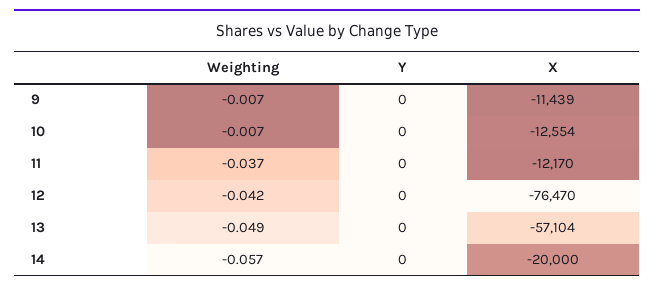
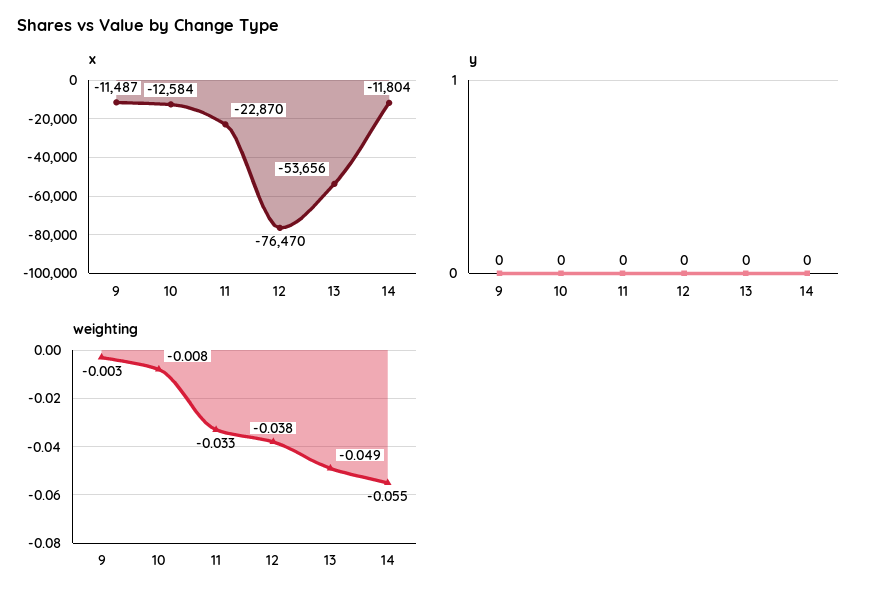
  {
    "Weighting": {
-     "9": -0.007,
+     "9": -0.003,
-     "10": -0.007,
+     "10": -0.008,
-     "11": -0.037,
+     "11": -0.033,
-     "12": -0.042,
+     "12": -0.038,
      "13": -0.049,
-     "14": -0.057
+     "14": -0.055
    },
    "Y": {
      "9": 0,
      "10": 0,
      "11": 0,
      "12": 0,
      "13": 0,
      "14": 0
    },
    "X": {
-     "9": -11439,
+     "9": -11487,
-     "10": -12554,
+     "10": -12584,
-     "11": -12170,
+     "11": -22870,
      "12": -76470,
-     "13": -57104,
+     "13": -53656,
-     "14": -20000
+     "14": -11804
    }
  }

